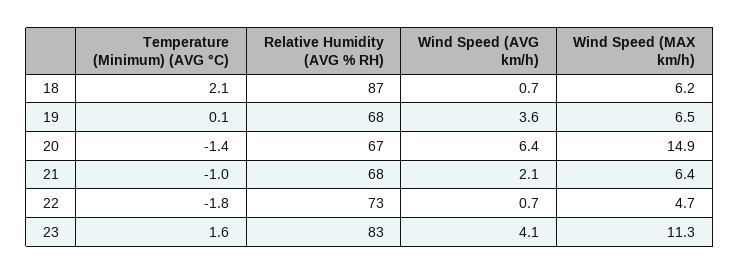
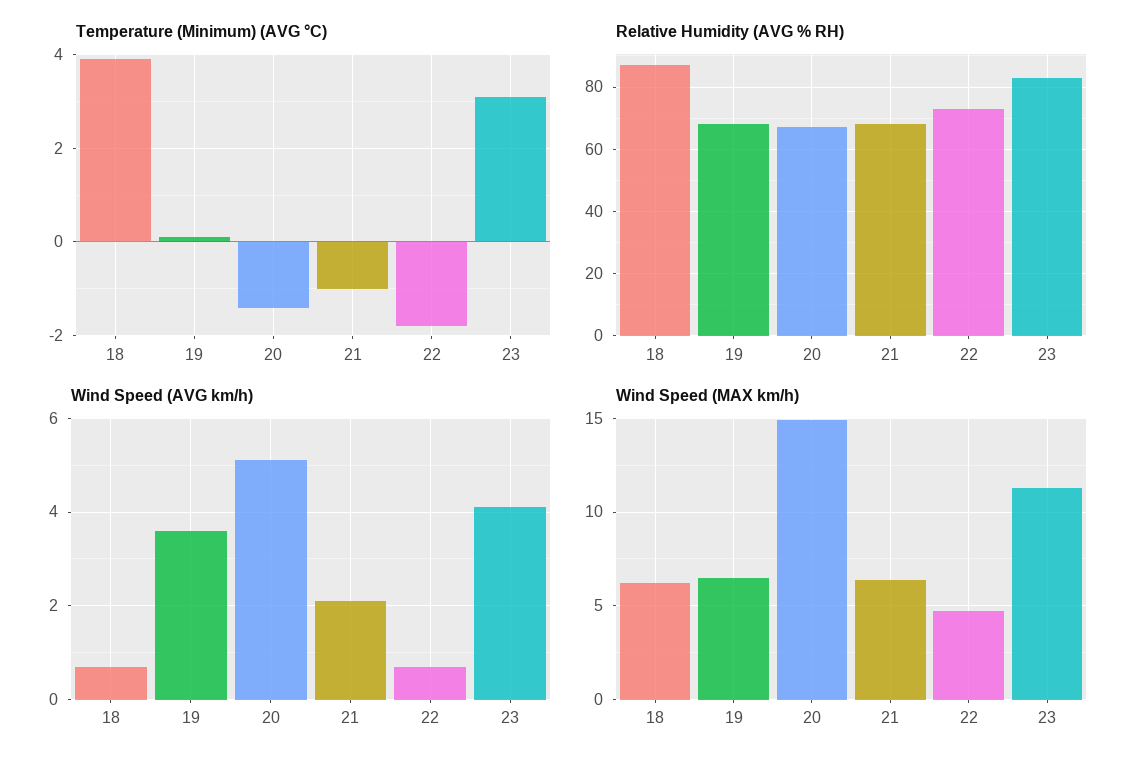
  {
    "Temperature (Minimum) (AVG °C)": {
-     "18": 2.1,
+     "18": 4,
      "19": 0.1,
      "20": -1.4,
      "21": -1,
      "22": -1.8,
-     "23": 1.6
+     "23": 3
    },
    "Relative Humidity (AVG % RH)": {
      "18": 87,
      "19": 68,
      "20": 67,
      "21": 68,
      "22": 73,
      "23": 83
    },
    "Wind Speed (AVG km/h)": {
      "18": 0.7,
      "19": 3.6,
-     "20": 6.4,
+     "20": 5,
      "21": 2.1,
      "22": 0.7,
      "23": 4.1
    },
    "Wind Speed (MAX km/h)": {
      "18": 6.2,
      "19": 6.5,
      "20": 14.9,
      "21": 6.4,
      "22": 4.7,
      "23": 11.3
    }
  }

